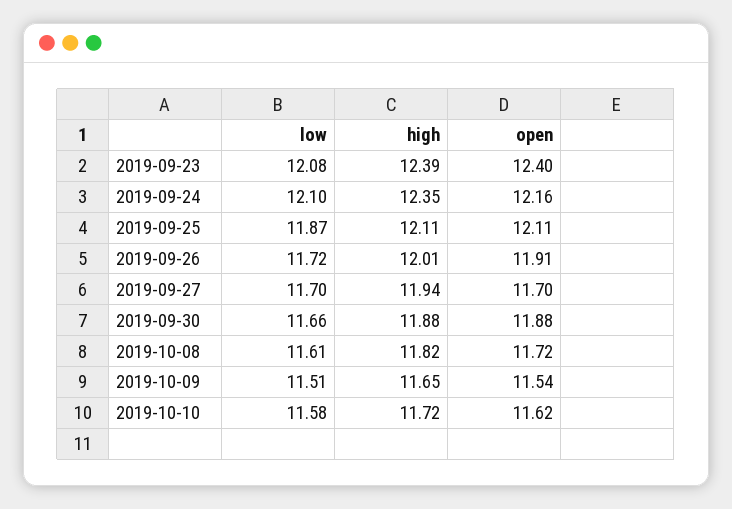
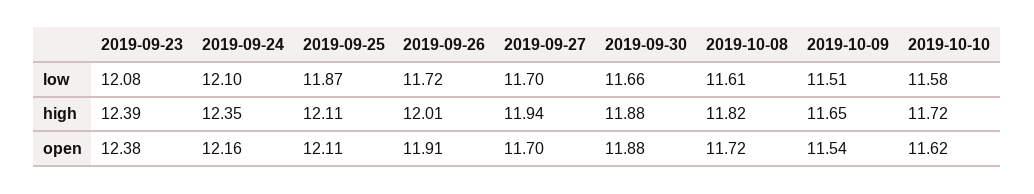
  {
    "low": {
      "2019-09-23": 12.08,
      "2019-09-24": 12.1,
      "2019-09-25": 11.87,
      "2019-09-26": 11.72,
      "2019-09-27": 11.7,
      "2019-09-30": 11.66,
      "2019-10-08": 11.61,
      "2019-10-09": 11.51,
      "2019-10-10": 11.58
    },
    "high": {
      "2019-09-23": 12.39,
      "2019-09-24": 12.35,
      "2019-09-25": 12.11,
      "2019-09-26": 12.01,
      "2019-09-27": 11.94,
      "2019-09-30": 11.88,
      "2019-10-08": 11.82,
      "2019-10-09": 11.65,
      "2019-10-10": 11.72
    },
    "open": {
-     "2019-09-23": 12.4,
+     "2019-09-23": 12.38,
      "2019-09-24": 12.16,
      "2019-09-25": 12.11,
      "2019-09-26": 11.91,
      "2019-09-27": 11.7,
      "2019-09-30": 11.88,
      "2019-10-08": 11.72,
      "2019-10-09": 11.54,
      "2019-10-10": 11.62
    }
  }

